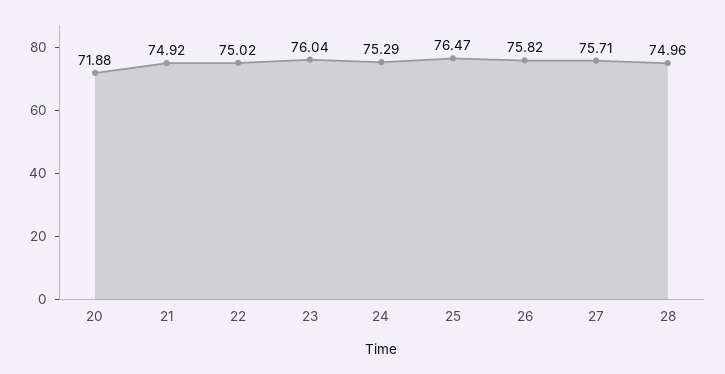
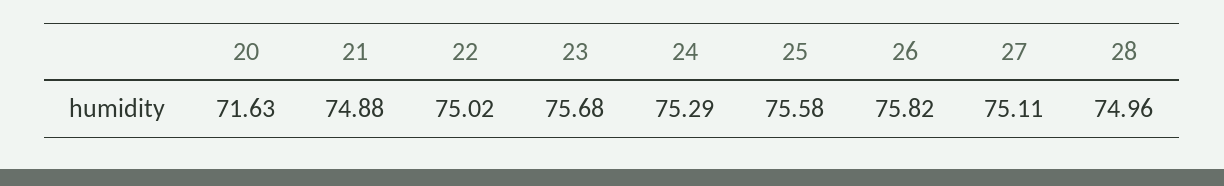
  {
-   "20": 71.88,
+   "20": 71.63,
-   "21": 74.92,
+   "21": 74.88,
    "22": 75.02,
-   "23": 76.04,
+   "23": 75.68,
    "24": 75.29,
-   "25": 76.47,
+   "25": 75.58,
    "26": 75.82,
-   "27": 75.71,
+   "27": 75.11,
    "28": 74.96
  }

